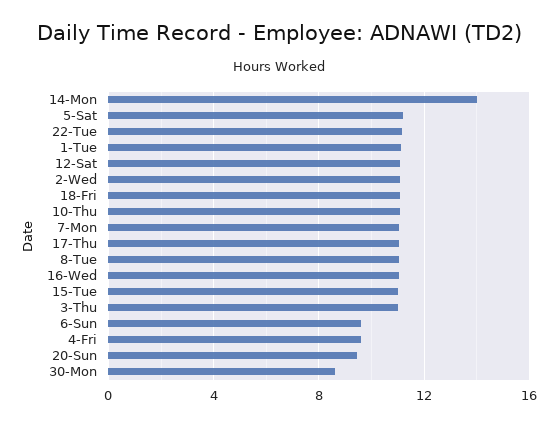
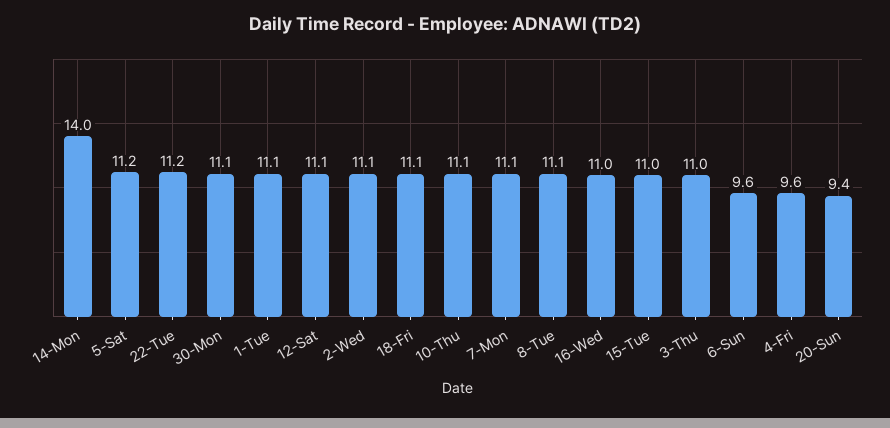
  {
    "14-Mon": 14,
    "5-Sat": 11.2,
    "22-Tue": 11.2,
    "1-Tue": 11.1,
    "12-Sat": 11.1,
    "2-Wed": 11.1,
    "18-Fri": 11.1,
    "10-Thu": 11.1,
    "7-Mon": 11.1,
-   "17-Thu": 11,
    "8-Tue": 11.1,
    "16-Wed": 11,
    "15-Tue": 11,
    "3-Thu": 11,
    "6-Sun": 9.6,
    "4-Fri": 9.6,
    "20-Sun": 9.4,
-   "30-Mon": 8.5
+   "30-Mon": 11.1
  }

